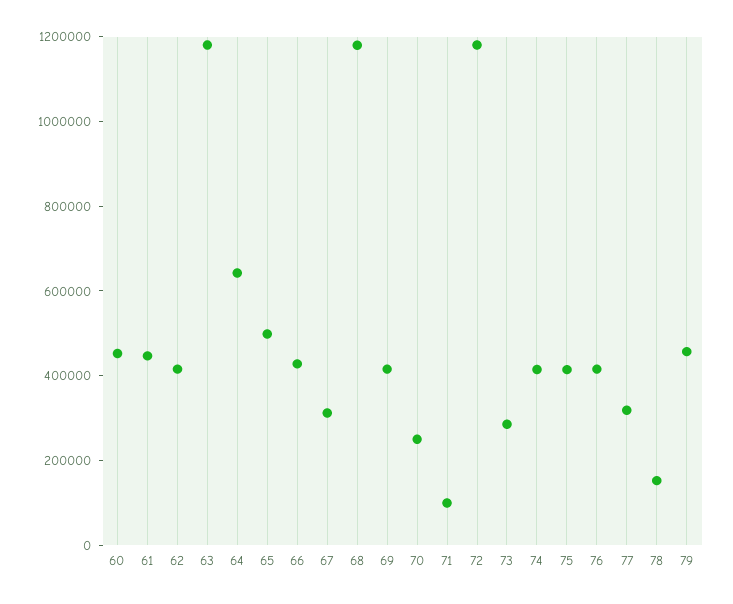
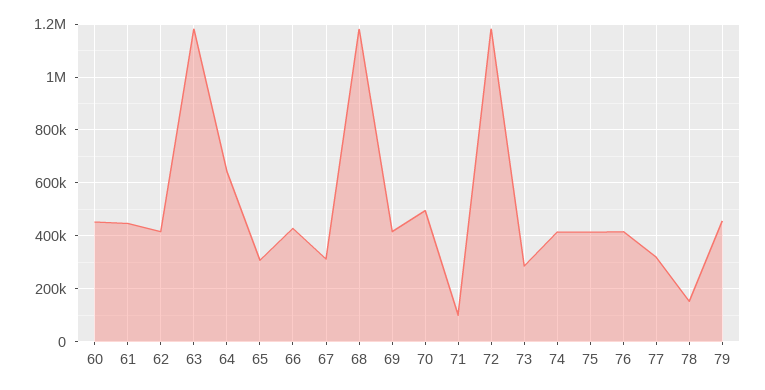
  {
    "60": 450000,
    "61": 450000,
    "62": 425000,
    "63": 1175000,
    "64": 650000,
-   "65": 500000,
+   "65": 300000,
    "66": 425000,
    "67": 300000,
    "68": 1175000,
    "69": 425000,
-   "70": 250000,
+   "70": 500000,
    "71": 100000,
    "72": 1175000,
    "73": 275000,
    "74": 425000,
    "75": 425000,
    "76": 425000,
    "77": 325000,
    "78": 150000,
    "79": 450000
  }

